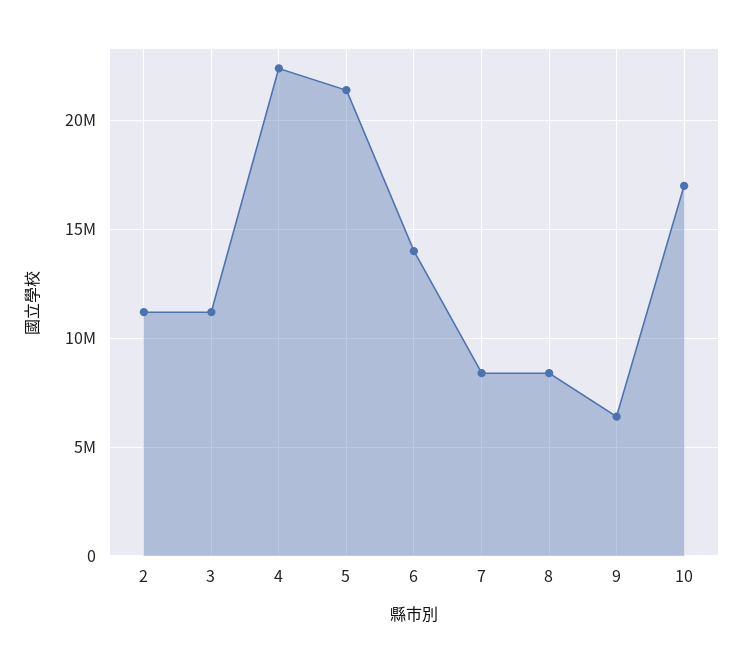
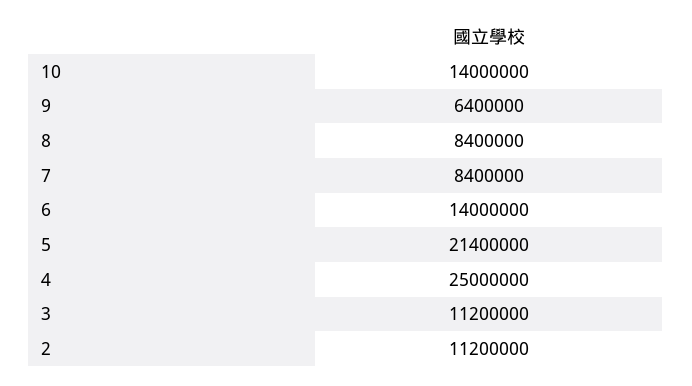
  {
    "2": 11200000,
    "3": 11200000,
-   "4": 22500000,
+   "4": 25000000,
    "5": 21400000,
    "6": 14000000,
    "7": 8400000,
    "8": 8400000,
    "9": 6400000,
-   "10": 17000000
+   "10": 14000000
  }

